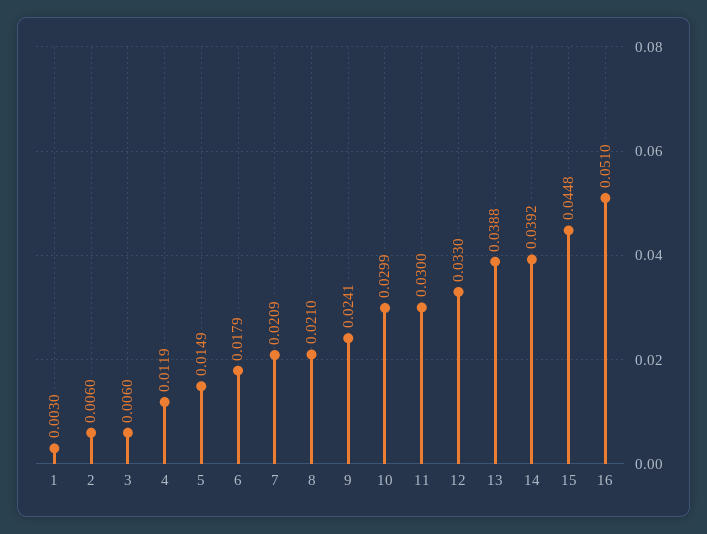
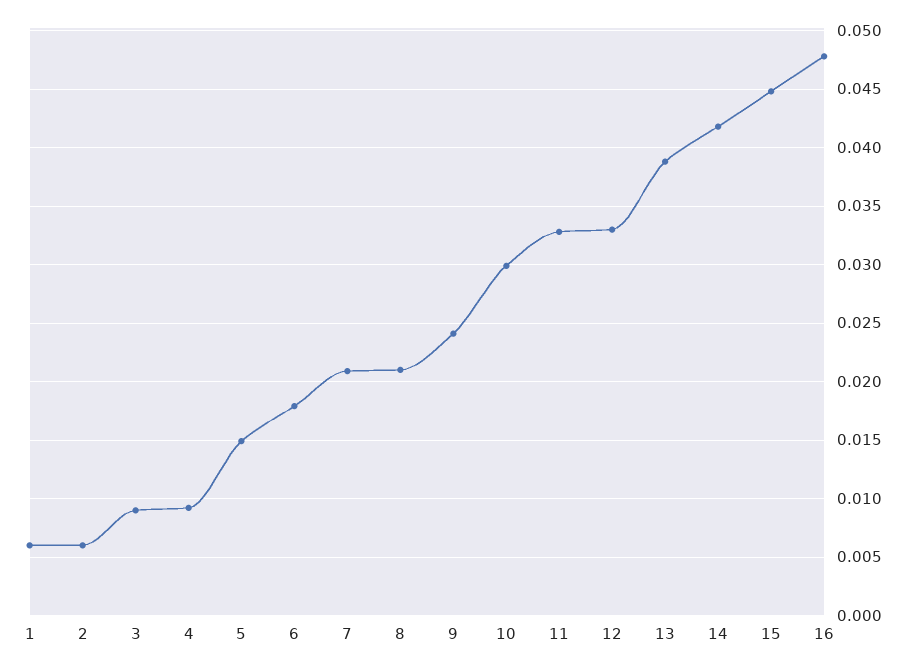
  {
-   "1": 0.003,
+   "1": 0.006,
    "2": 0.006,
-   "3": 0.006,
+   "3": 0.009,
-   "4": 0.0119,
+   "4": 0.009,
    "5": 0.0149,
    "6": 0.0179,
    "7": 0.0209,
    "8": 0.021,
    "9": 0.0241,
    "10": 0.0299,
-   "11": 0.03,
+   "11": 0.033,
    "12": 0.033,
    "13": 0.0388,
-   "14": 0.0392,
+   "14": 0.042,
    "15": 0.0448,
-   "16": 0.051
+   "16": 0.048
  }

